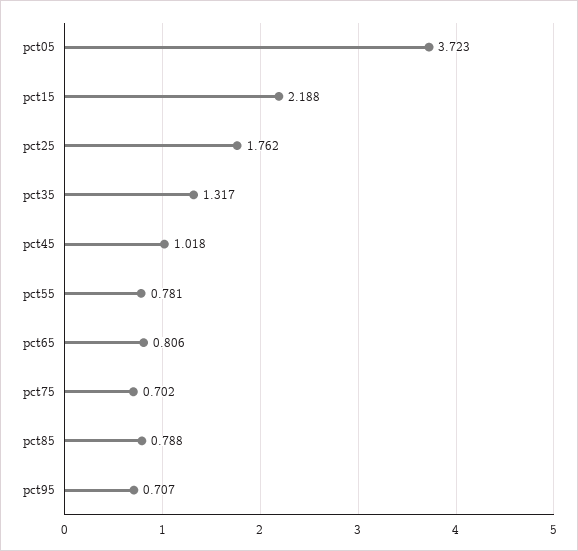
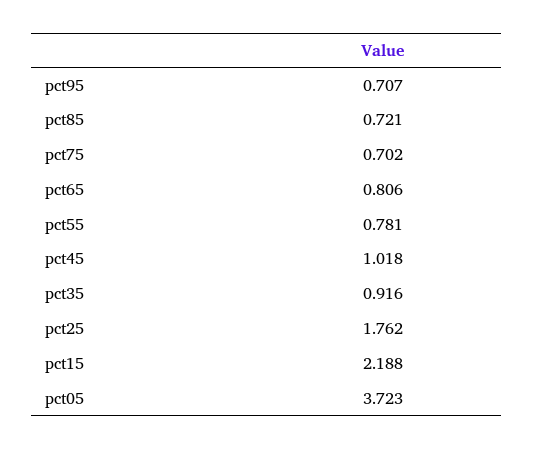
  {
    "pct05": 3.723,
    "pct15": 2.188,
    "pct25": 1.762,
-   "pct35": 1.317,
+   "pct35": 0.916,
    "pct45": 1.018,
    "pct55": 0.781,
    "pct65": 0.806,
    "pct75": 0.702,
-   "pct85": 0.788,
+   "pct85": 0.721,
    "pct95": 0.707
  }

